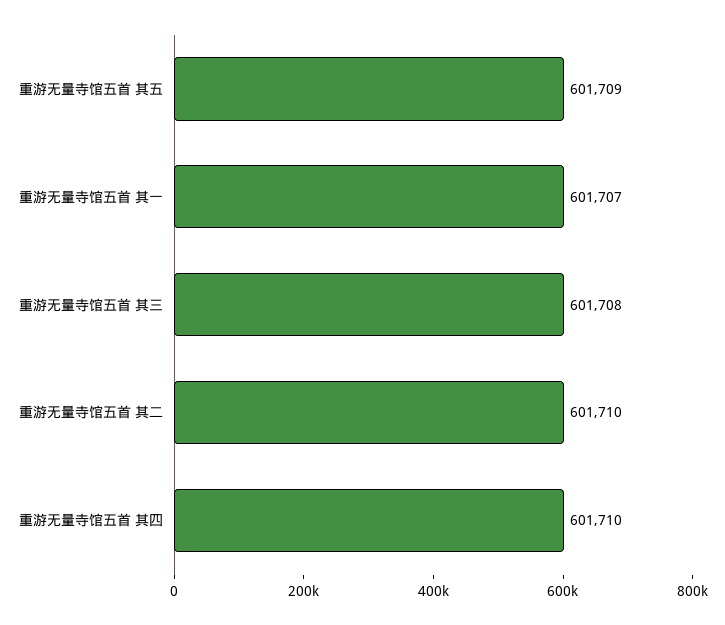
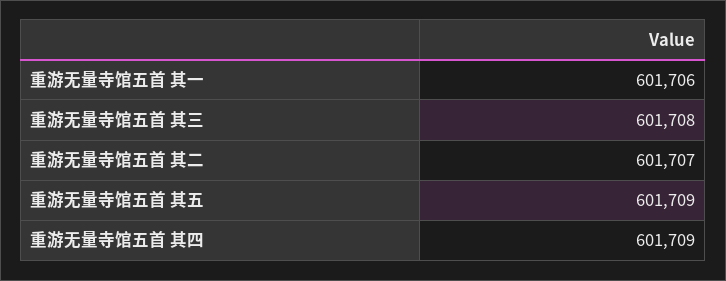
  {
    "重游无量寺馆五首 其五": 601709,
-   "重游无量寺馆五首 其一": 601707,
+   "重游无量寺馆五首 其一": 601706,
    "重游无量寺馆五首 其三": 601708,
-   "重游无量寺馆五首 其二": 601710,
+   "重游无量寺馆五首 其二": 601707,
-   "重游无量寺馆五首 其四": 601710
+   "重游无量寺馆五首 其四": 601709
  }

